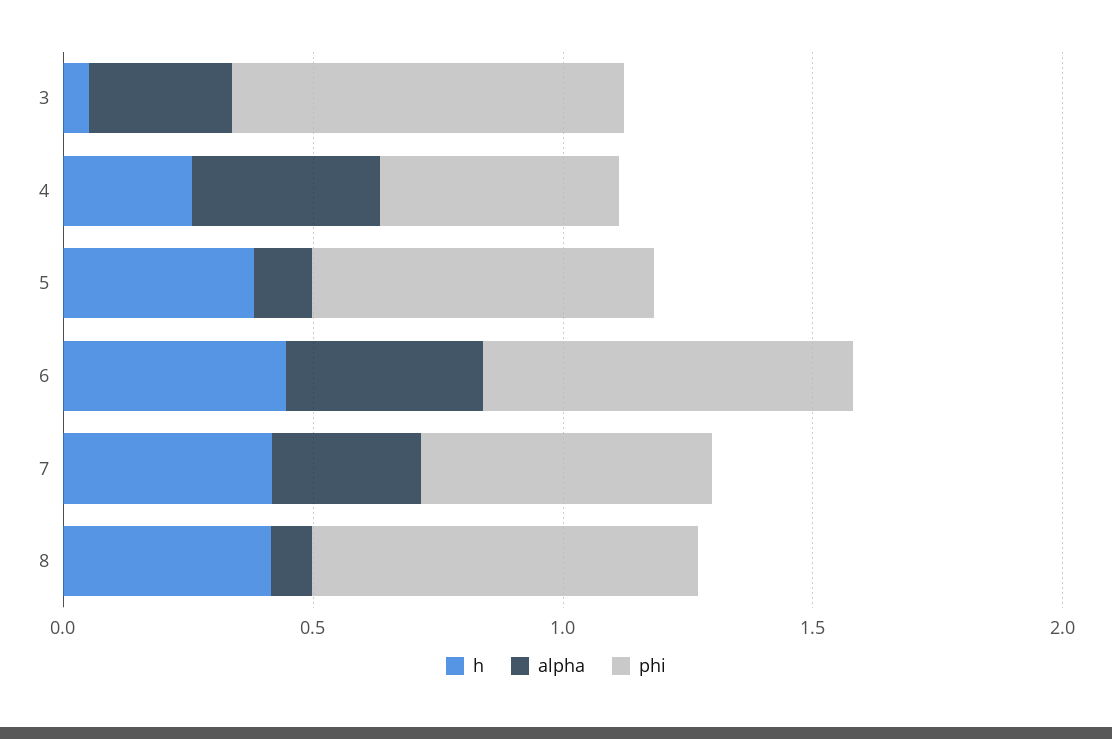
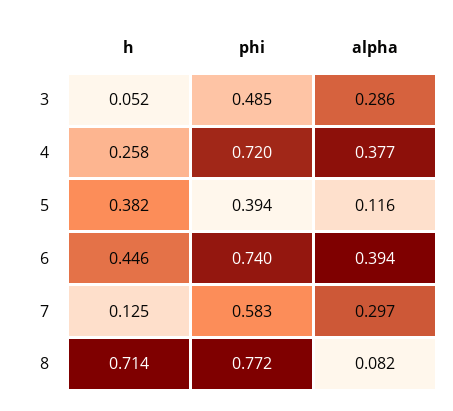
  {
    "h": {
      "3": 0.052,
      "4": 0.258,
      "5": 0.382,
      "6": 0.446,
-     "7": 0.4,
+     "7": 0.125,
-     "8": 0.4
+     "8": 0.714
    },
    "alpha": {
      "3": 0.286,
      "4": 0.377,
      "5": 0.116,
      "6": 0.394,
      "7": 0.297,
      "8": 0.082
    },
    "phi": {
-     "3": 0.8,
+     "3": 0.485,
-     "4": 0.5,
+     "4": 0.72,
-     "5": 0.7,
+     "5": 0.394,
      "6": 0.74,
      "7": 0.583,
      "8": 0.772
    }
  }

